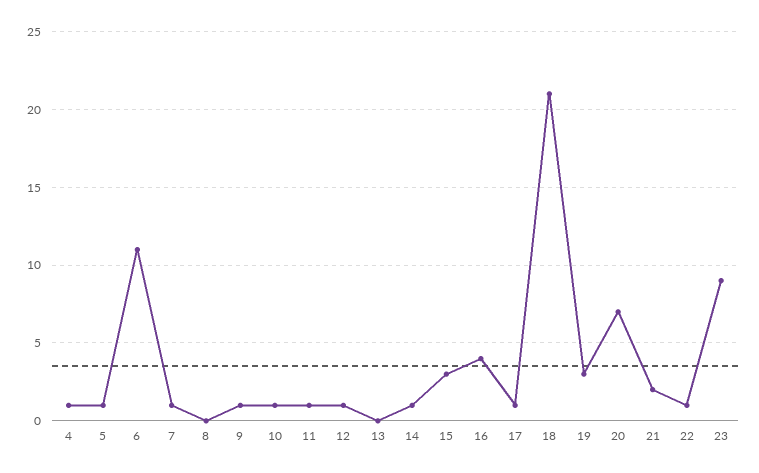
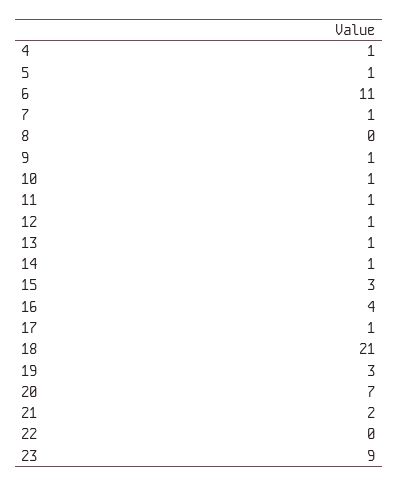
  {
    "4": 1,
    "5": 1,
    "6": 11,
    "7": 1,
    "8": 0,
    "9": 1,
    "10": 1,
    "11": 1,
    "12": 1,
-   "13": 0,
+   "13": 1,
    "14": 1,
    "15": 3,
    "16": 4,
    "17": 1,
    "18": 21,
    "19": 3,
    "20": 7,
    "21": 2,
-   "22": 1,
+   "22": 0,
    "23": 9
  }

